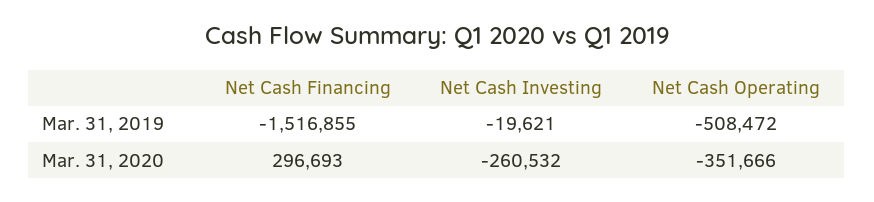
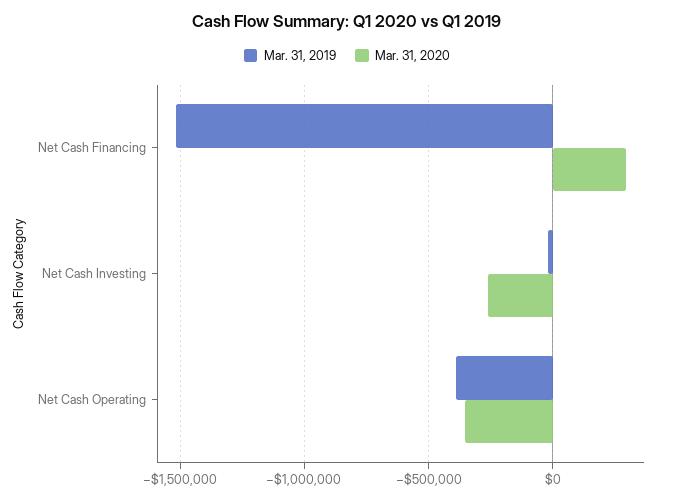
  {
    "Mar. 31, 2019": {
      "Net Cash Financing": -1516855,
      "Net Cash Investing": -19621,
-     "Net Cash Operating": -508472
+     "Net Cash Operating": -400000
    },
    "Mar. 31, 2020": {
      "Net Cash Financing": 296693,
      "Net Cash Investing": -260532,
      "Net Cash Operating": -351666
    }
  }

